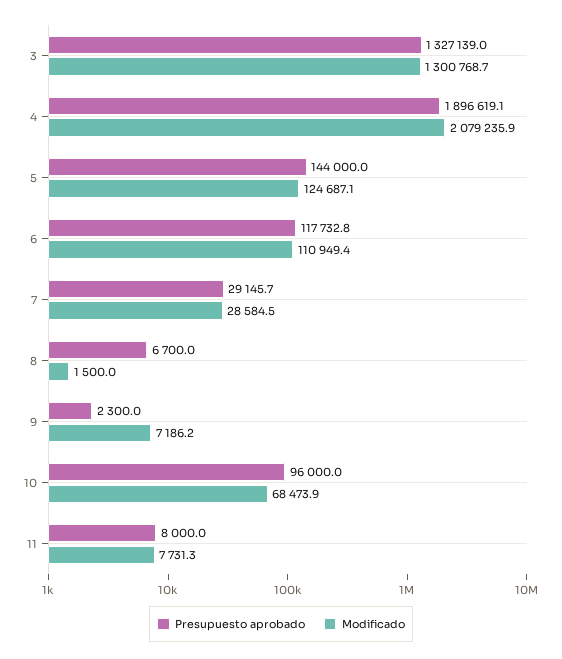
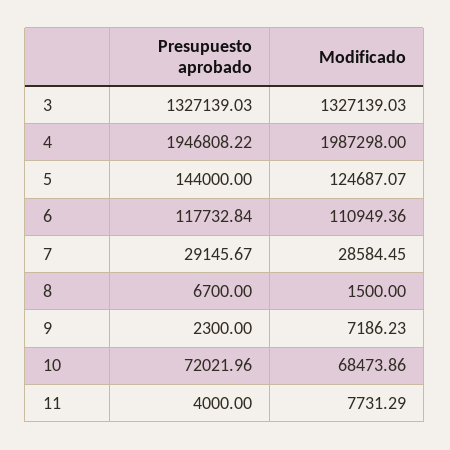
  {
    "Presupuesto aprobado": {
      "3": 1327139.03,
-     "4": 1896619.1,
+     "4": 1946808.22,
      "5": 144000,
      "6": 117732.84,
      "7": 29145.67,
      "8": 6700,
      "9": 2300,
-     "10": 96000,
+     "10": 72021.96,
-     "11": 8000
+     "11": 4000
    },
    "Modificado": {
-     "3": 1300768.7,
+     "3": 1327139.03,
-     "4": 2079235.9,
+     "4": 1987298,
      "5": 124687.07,
      "6": 110949.36,
      "7": 28584.45,
      "8": 1500,
      "9": 7186.23,
      "10": 68473.86,
      "11": 7731.29
    }
  }

